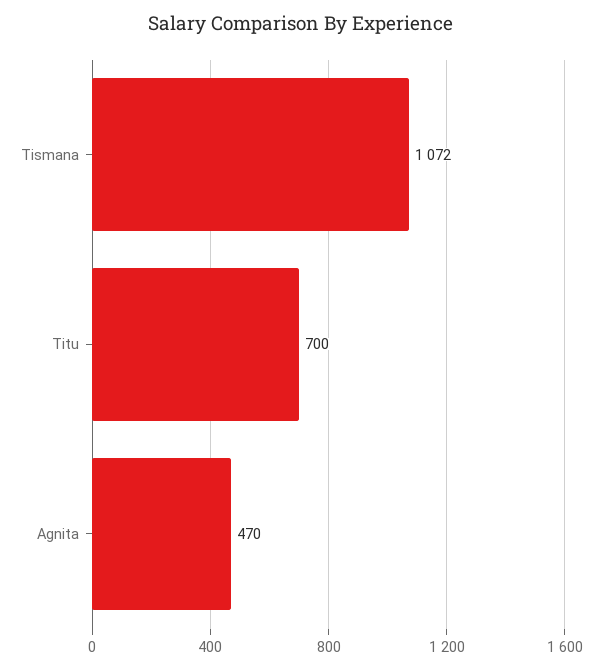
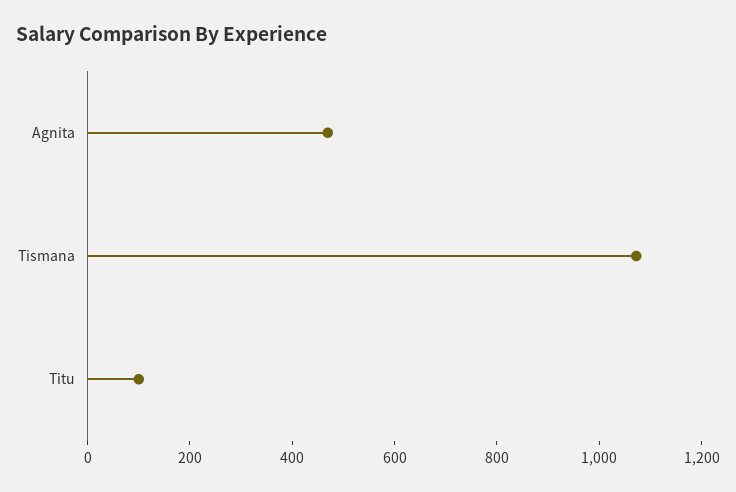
  {
    "Tismana": 1072,
-   "Titu": 700,
+   "Titu": 100,
    "Agnita": 470
  }

